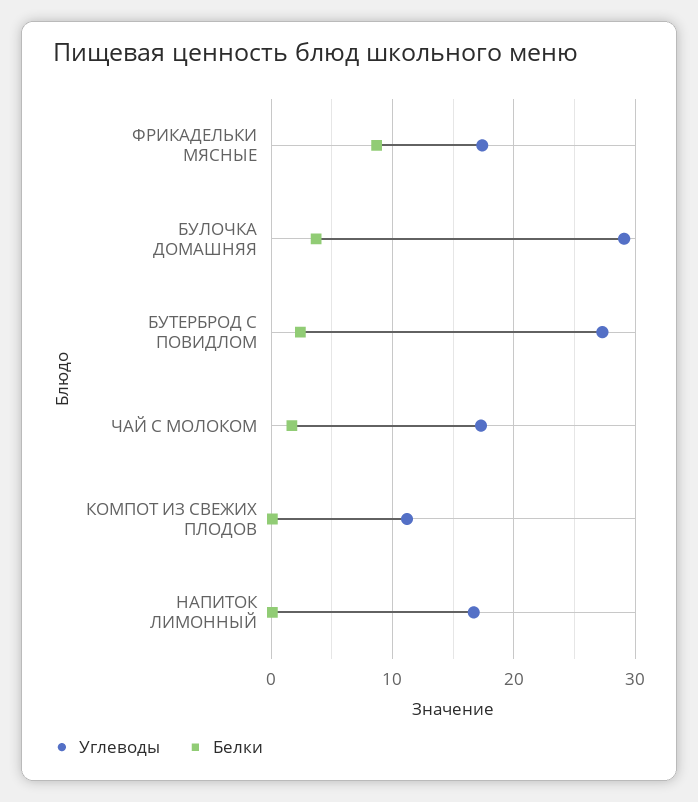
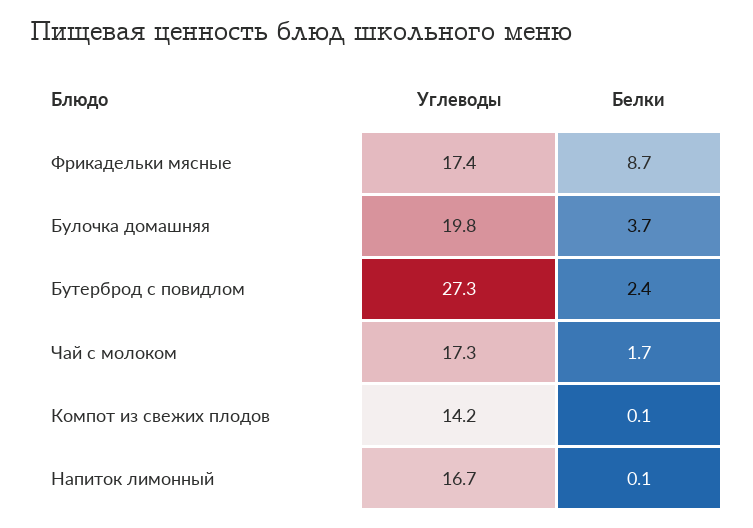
  {
    "Углеводы": {
      "ФРИКАДЕЛЬКИ МЯСНЫЕ": 17.4,
-     "БУЛОЧКА ДОМАШНЯЯ": 29,
+     "БУЛОЧКА ДОМАШНЯЯ": 19.8,
      "БУТЕРБРОД С ПОВИДЛОМ": 27.3,
      "ЧАЙ С МОЛОКОМ": 17.3,
-     "КОМПОТ ИЗ СВЕЖИХ ПЛОДОВ": 11,
+     "КОМПОТ ИЗ СВЕЖИХ ПЛОДОВ": 14.2,
      "НАПИТОК ЛИМОННЫЙ": 16.7
    },
    "Белки": {
      "ФРИКАДЕЛЬКИ МЯСНЫЕ": 8.7,
      "БУЛОЧКА ДОМАШНЯЯ": 3.7,
      "БУТЕРБРОД С ПОВИДЛОМ": 2.4,
      "ЧАЙ С МОЛОКОМ": 1.7,
      "КОМПОТ ИЗ СВЕЖИХ ПЛОДОВ": 0.1,
      "НАПИТОК ЛИМОННЫЙ": 0.1
    }
  }

